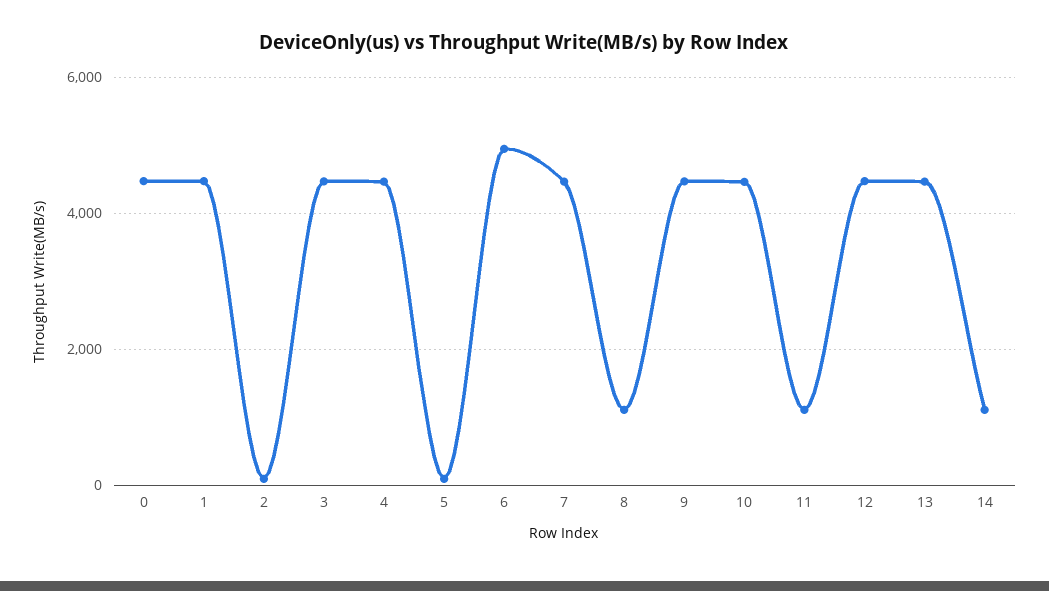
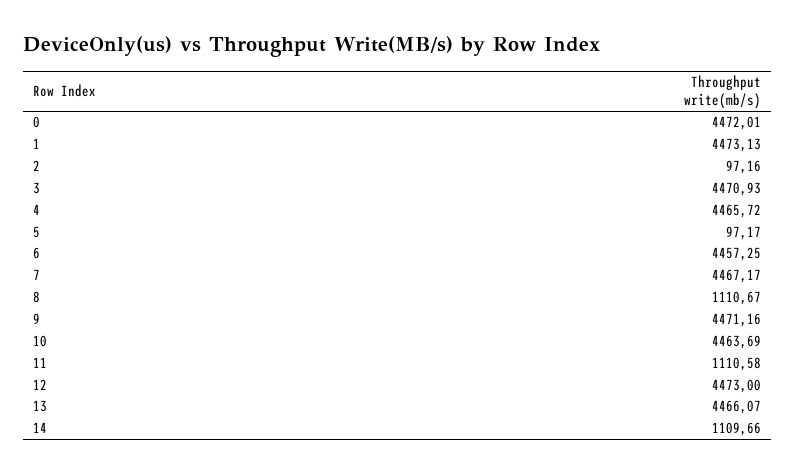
  {
    "0": 4472.01,
    "1": 4473.13,
    "2": 97.16,
    "3": 4470.93,
    "4": 4465.72,
    "5": 97.17,
-   "6": 5000,
+   "6": 4457.25,
    "7": 4467.17,
    "8": 1110.67,
    "9": 4471.16,
    "10": 4463.69,
    "11": 1110.58,
    "12": 4473,
    "13": 4466.07,
    "14": 1109.66
  }

